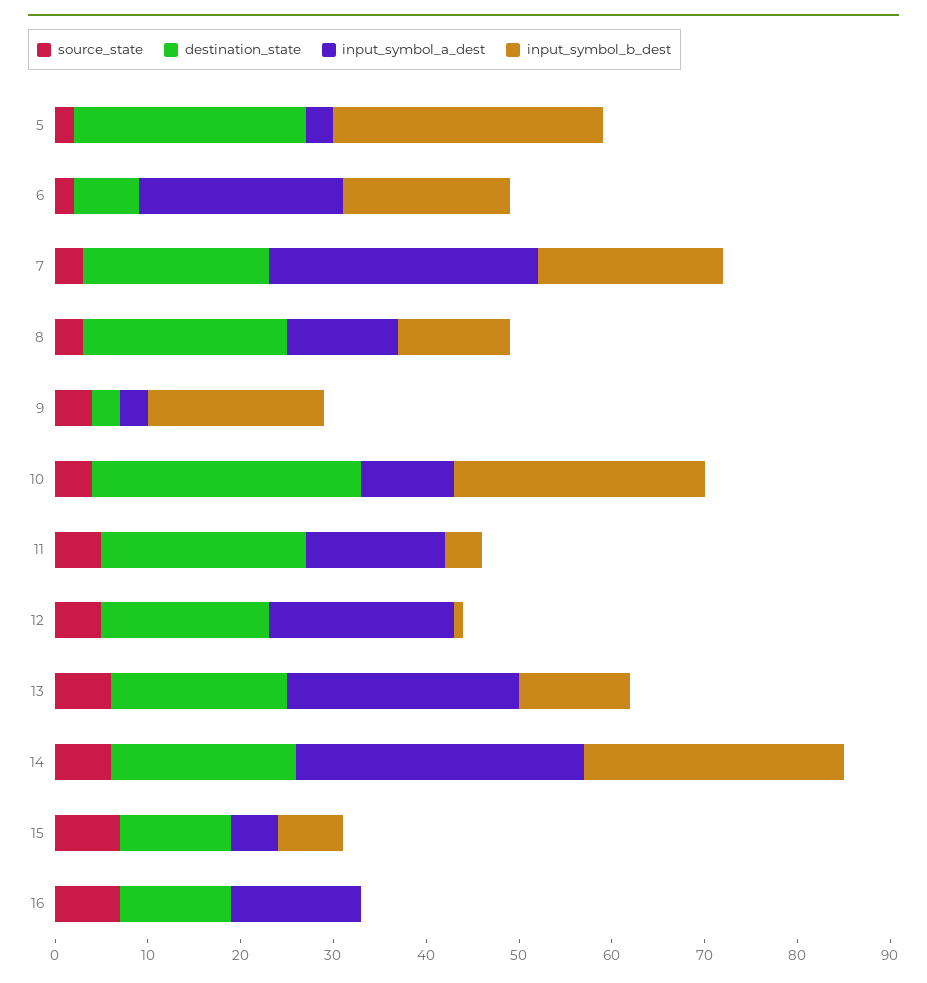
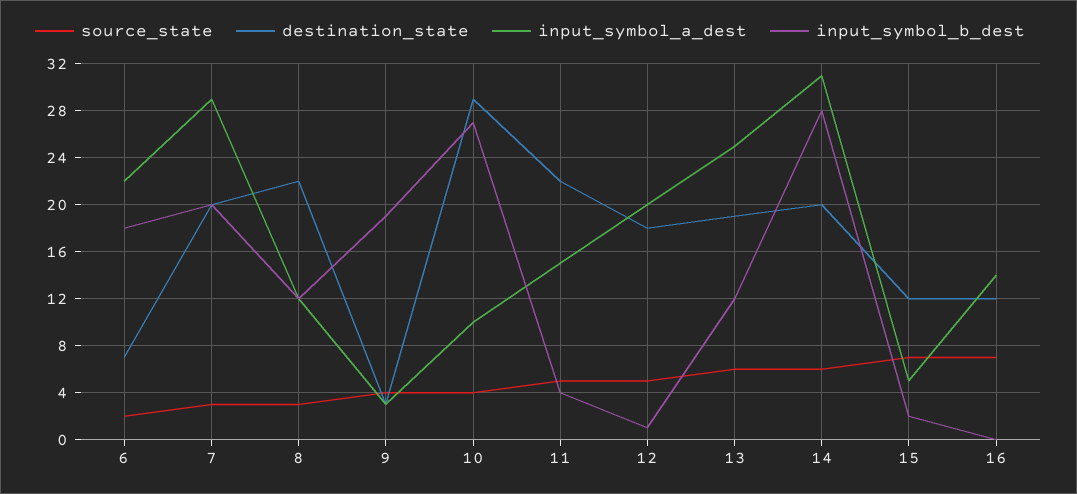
  {
    "source_state": {
-     "5": 2,
      "6": 2,
      "7": 3,
      "8": 3,
      "9": 4,
      "10": 4,
      "11": 5,
      "12": 5,
      "13": 6,
      "14": 6,
      "15": 7,
      "16": 7
    },
    "destination_state": {
-     "5": 25,
      "6": 7,
      "7": 20,
      "8": 22,
      "9": 3,
      "10": 29,
      "11": 22,
      "12": 18,
      "13": 19,
      "14": 20,
      "15": 12,
      "16": 12
    },
    "input_symbol_a_dest": {
-     "5": 3,
      "6": 22,
      "7": 29,
      "8": 12,
      "9": 3,
      "10": 10,
      "11": 15,
      "12": 20,
      "13": 25,
      "14": 31,
      "15": 5,
      "16": 14
    },
    "input_symbol_b_dest": {
-     "5": 29,
      "6": 18,
      "7": 20,
      "8": 12,
      "9": 19,
      "10": 27,
      "11": 4,
      "12": 1,
      "13": 12,
      "14": 28,
-     "15": 7,
+     "15": 2,
      "16": 0
    }
  }

